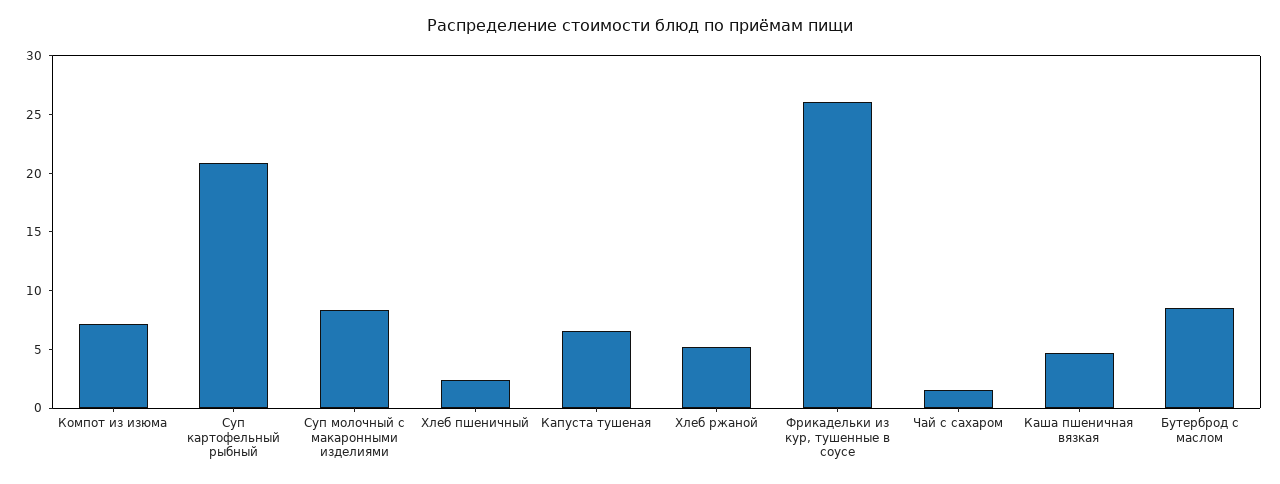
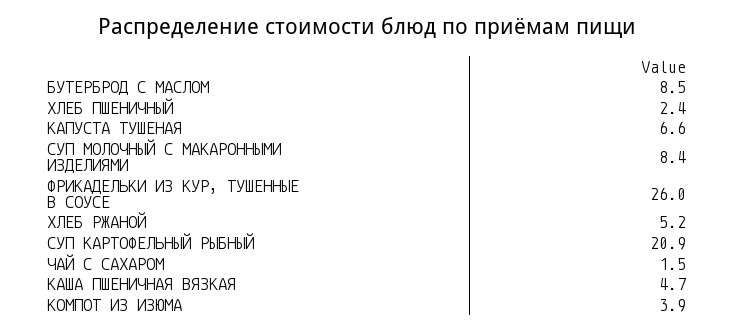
  {
-   "Компот из изюма": 7,
+   "Компот из изюма": 3.9,
    "Суп картофельный рыбный": 20.9,
    "Суп молочный с макаронными изделиями": 8.4,
    "Хлеб пшеничный": 2.4,
    "Капуста тушеная": 6.6,
    "Хлеб ржаной": 5.2,
    "Фрикадельки из кур, тушенные в соусе": 26,
    "Чай с сахаром": 1.5,
    "Каша пшеничная вязкая": 4.7,
    "Бутерброд с маслом": 8.5
  }

